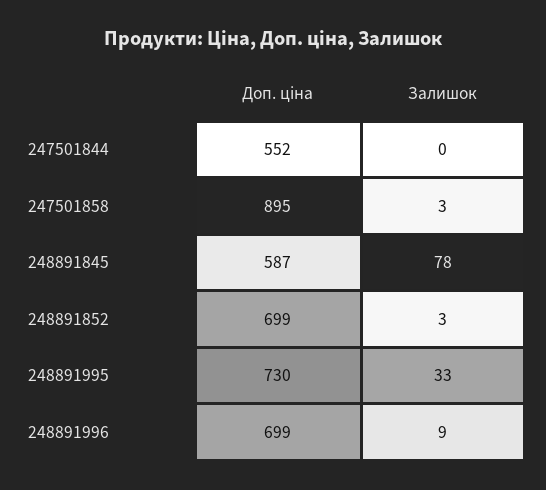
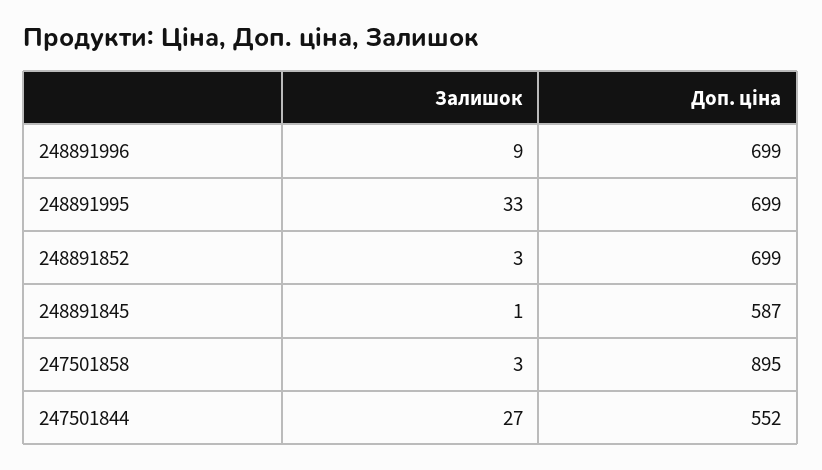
  {
    "Доп. ціна": {
      "247501844": 552,
      "247501858": 895,
      "248891845": 587,
      "248891852": 699,
-     "248891995": 730,
+     "248891995": 699,
      "248891996": 699
    },
    "Залишок": {
-     "247501844": 0,
+     "247501844": 27,
      "247501858": 3,
-     "248891845": 78,
+     "248891845": 1,
      "248891852": 3,
      "248891995": 33,
      "248891996": 9
    }
  }

